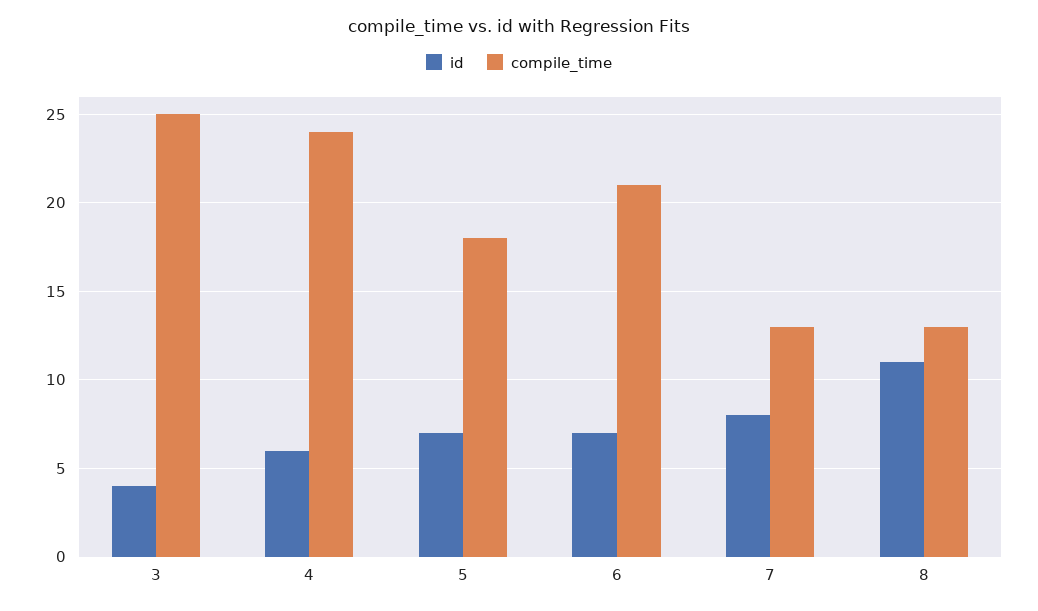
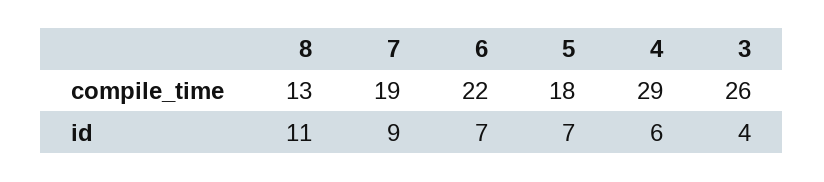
  {
    "id": {
      "3": 4,
      "4": 6,
      "5": 7,
      "6": 7,
-     "7": 8,
+     "7": 9,
      "8": 11
    },
    "compile_time": {
-     "3": 25,
+     "3": 26,
-     "4": 24,
+     "4": 29,
      "5": 18,
-     "6": 21,
+     "6": 22,
-     "7": 13,
+     "7": 19,
      "8": 13
    }
  }

